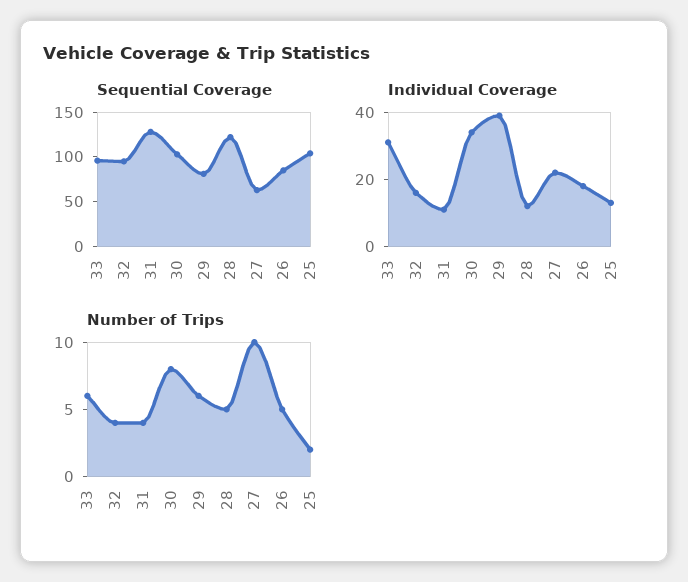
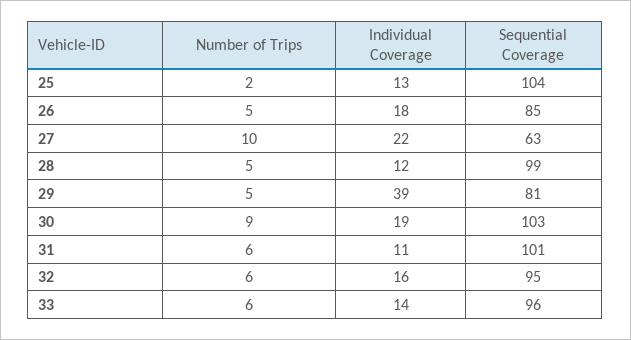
  {
    "Sequential Coverage": {
      "33": 96,
      "32": 95,
-     "31": 130,
+     "31": 101,
      "30": 103,
      "29": 81,
-     "28": 120,
+     "28": 99,
      "27": 63,
      "26": 85,
      "25": 104
    },
    "Individual Coverage": {
-     "33": 30,
+     "33": 14,
      "32": 16,
      "31": 11,
-     "30": 35,
+     "30": 19,
      "29": 39,
      "28": 12,
      "27": 22,
      "26": 18,
      "25": 13
    },
    "Number of Trips": {
      "33": 6,
-     "32": 4,
+     "32": 6,
-     "31": 4,
+     "31": 6,
-     "30": 8,
+     "30": 9,
-     "29": 6,
+     "29": 5,
      "28": 5,
      "27": 10,
      "26": 5,
      "25": 2
    }
  }

